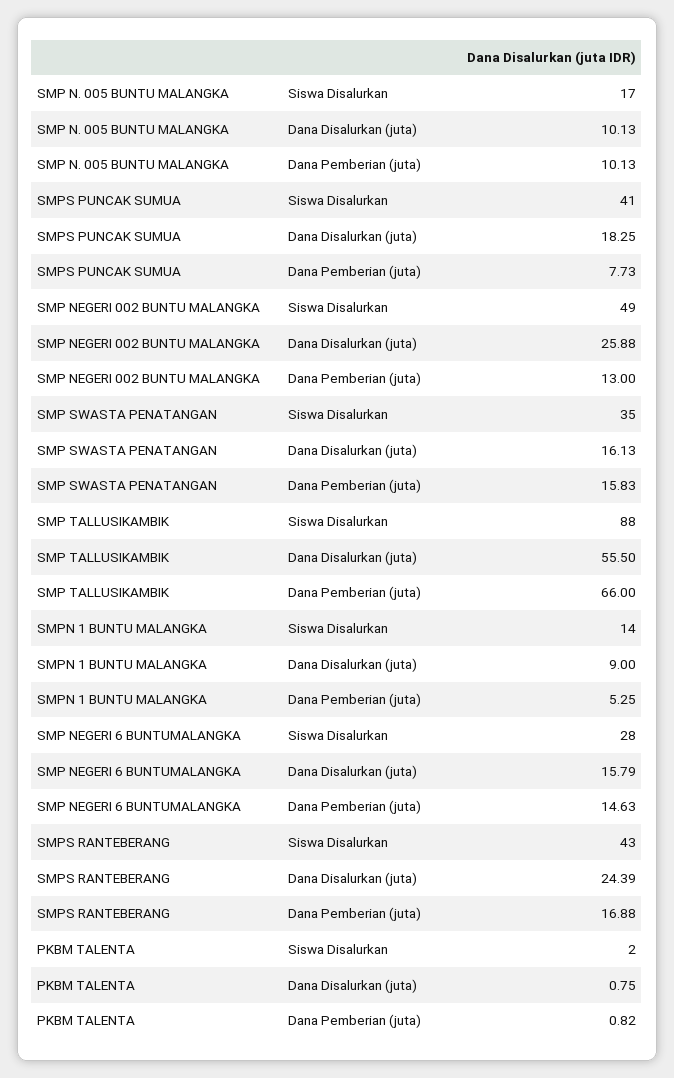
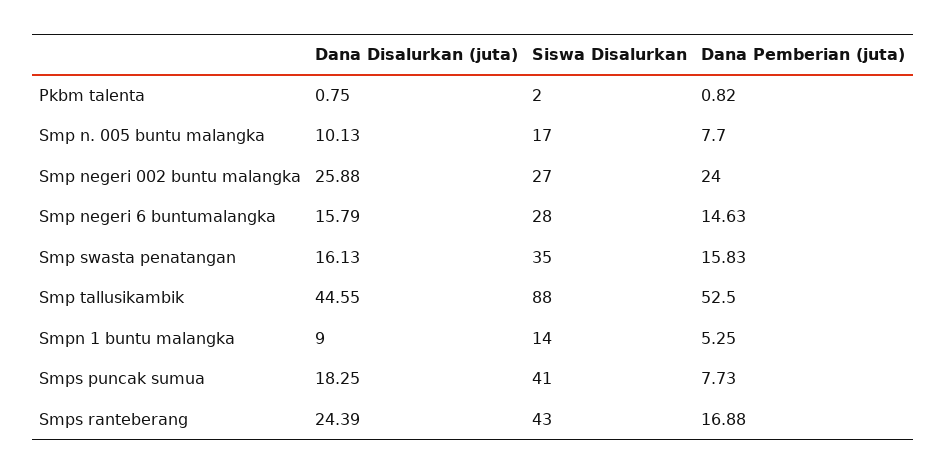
  {
    "SMP N. 005 BUNTU MALANGKA": {
      "Siswa Disalurkan": 17,
      "Dana Disalurkan (juta)": 10.13,
-     "Dana Pemberian (juta)": 10.13
+     "Dana Pemberian (juta)": 7.7
    },
    "SMPS PUNCAK SUMUA": {
      "Siswa Disalurkan": 41,
      "Dana Disalurkan (juta)": 18.25,
      "Dana Pemberian (juta)": 7.73
    },
    "SMP NEGERI 002 BUNTU MALANGKA": {
-     "Siswa Disalurkan": 49,
+     "Siswa Disalurkan": 27,
      "Dana Disalurkan (juta)": 25.88,
-     "Dana Pemberian (juta)": 13
+     "Dana Pemberian (juta)": 24
    },
    "SMP SWASTA PENATANGAN": {
      "Siswa Disalurkan": 35,
      "Dana Disalurkan (juta)": 16.13,
      "Dana Pemberian (juta)": 15.83
    },
    "SMP TALLUSIKAMBIK": {
      "Siswa Disalurkan": 88,
-     "Dana Disalurkan (juta)": 55.5,
+     "Dana Disalurkan (juta)": 44.55,
-     "Dana Pemberian (juta)": 66
+     "Dana Pemberian (juta)": 52.5
    },
    "SMPN 1 BUNTU MALANGKA": {
      "Siswa Disalurkan": 14,
      "Dana Disalurkan (juta)": 9,
      "Dana Pemberian (juta)": 5.25
    },
    "SMP NEGERI 6 BUNTUMALANGKA": {
      "Siswa Disalurkan": 28,
      "Dana Disalurkan (juta)": 15.79,
      "Dana Pemberian (juta)": 14.63
    },
    "SMPS RANTEBERANG": {
      "Siswa Disalurkan": 43,
      "Dana Disalurkan (juta)": 24.39,
      "Dana Pemberian (juta)": 16.88
    },
    "PKBM TALENTA": {
      "Siswa Disalurkan": 2,
      "Dana Disalurkan (juta)": 0.75,
      "Dana Pemberian (juta)": 0.82
    }
  }

